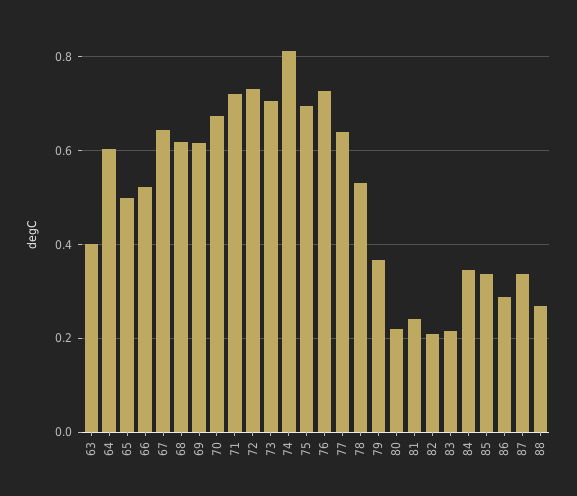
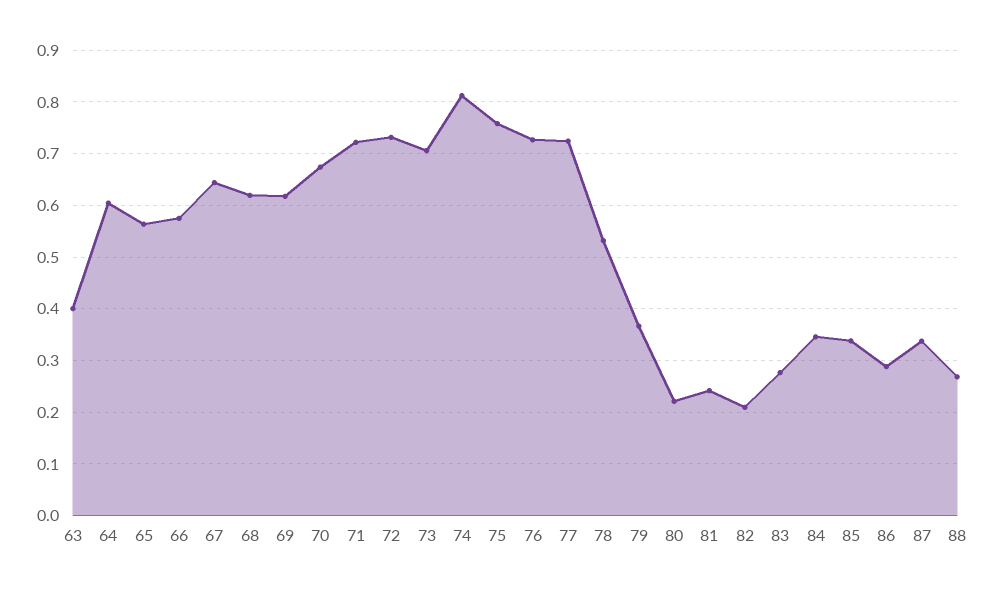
  {
    "63": 0.4,
    "64": 0.6,
-   "65": 0.5,
+   "65": 0.56,
-   "66": 0.52,
+   "66": 0.58,
    "67": 0.64,
    "68": 0.62,
    "69": 0.62,
    "70": 0.68,
    "71": 0.72,
    "72": 0.74,
    "73": 0.7,
    "74": 0.82,
-   "75": 0.7,
+   "75": 0.76,
    "76": 0.72,
-   "77": 0.64,
+   "77": 0.72,
    "78": 0.54,
    "79": 0.36,
    "80": 0.22,
    "81": 0.24,
    "82": 0.2,
-   "83": 0.22,
+   "83": 0.28,
    "84": 0.34,
    "85": 0.34,
    "86": 0.28,
    "87": 0.34,
    "88": 0.26
  }

